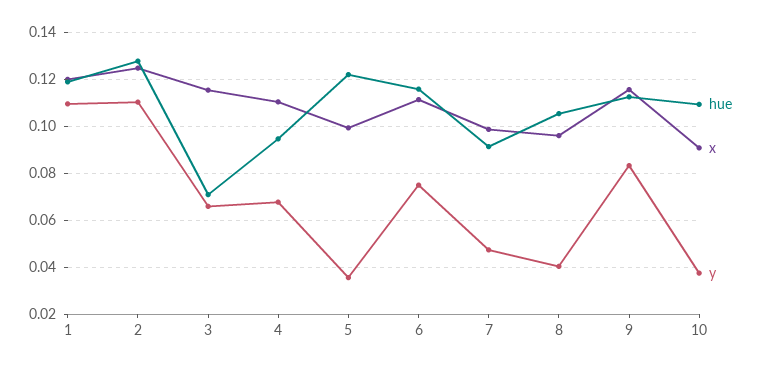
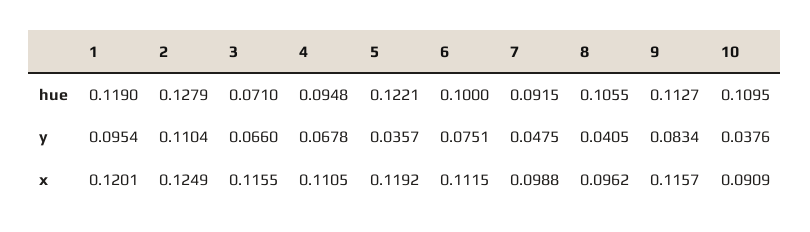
  {
    "hue": {
      "1": 0.119,
      "2": 0.1279,
      "3": 0.071,
      "4": 0.0948,
      "5": 0.1221,
-     "6": 0.115,
+     "6": 0.1,
      "7": 0.0915,
      "8": 0.1055,
      "9": 0.1127,
      "10": 0.1095
    },
    "x": {
      "1": 0.1201,
      "2": 0.1249,
      "3": 0.1155,
      "4": 0.1105,
-     "5": 0.1,
+     "5": 0.1192,
      "6": 0.1115,
      "7": 0.0988,
      "8": 0.0962,
      "9": 0.1157,
      "10": 0.0909
    },
    "y": {
-     "1": 0.11,
+     "1": 0.0954,
      "2": 0.1104,
      "3": 0.066,
      "4": 0.0678,
      "5": 0.0357,
      "6": 0.0751,
      "7": 0.0475,
      "8": 0.0405,
      "9": 0.0834,
      "10": 0.0376
    }
  }

